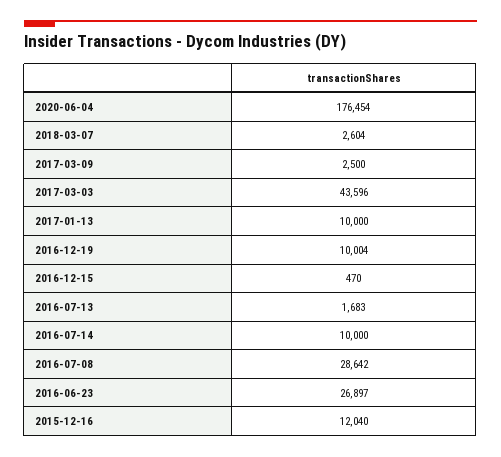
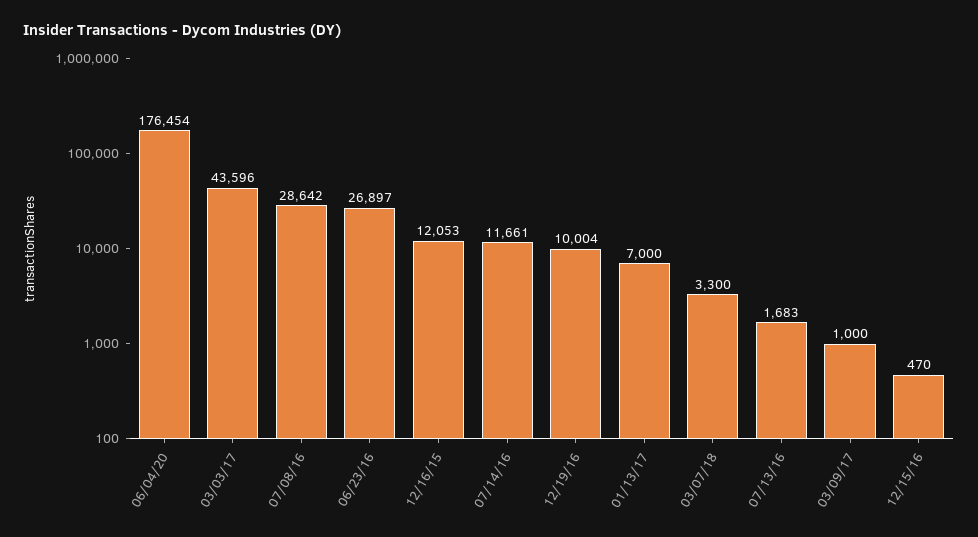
  {
    "2020-06-04": 176454,
-   "2018-03-07": 2604,
+   "2018-03-07": 3300,
-   "2017-03-09": 2500,
+   "2017-03-09": 1000,
    "2017-03-03": 43596,
-   "2017-01-13": 10000,
+   "2017-01-13": 7000,
    "2016-12-19": 10004,
    "2016-12-15": 470,
    "2016-07-13": 1683,
-   "2016-07-14": 10000,
+   "2016-07-14": 11661,
    "2016-07-08": 28642,
    "2016-06-23": 26897,
-   "2015-12-16": 12040
+   "2015-12-16": 12053
  }

